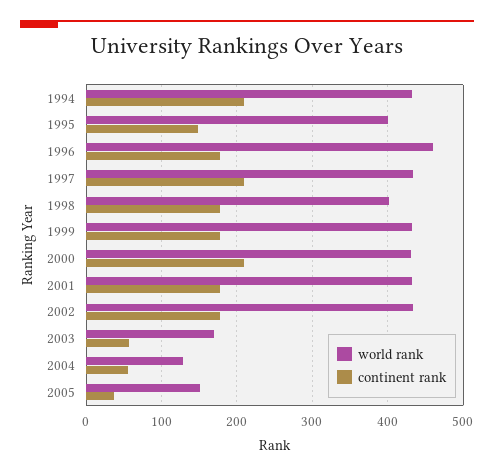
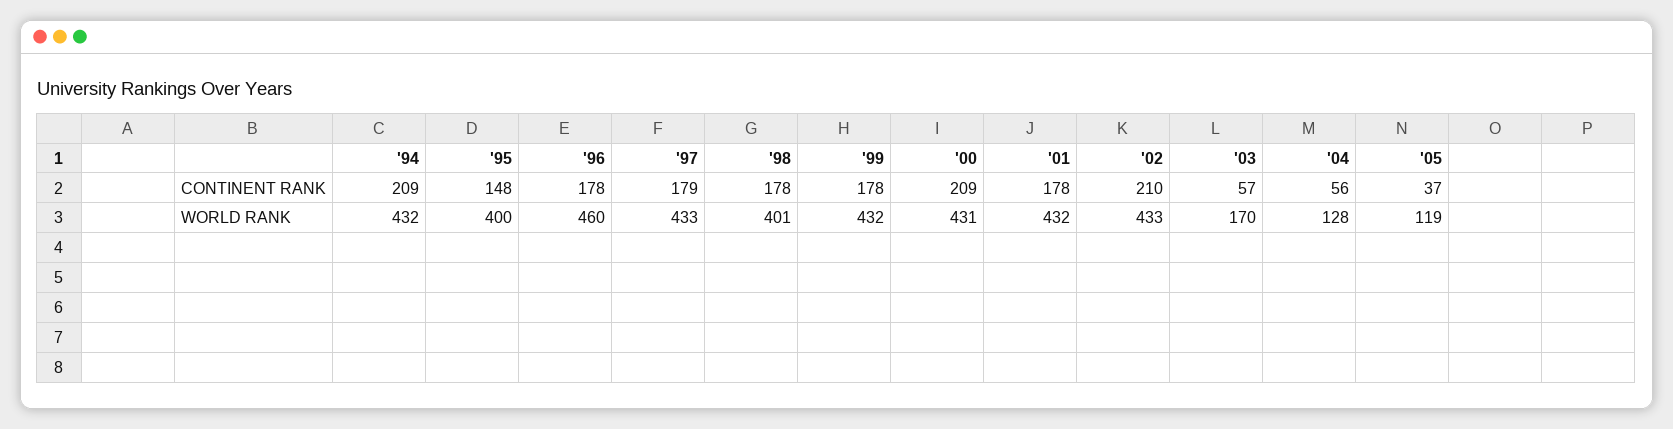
  {
    "world rank": {
      "1994": 432,
      "1995": 400,
      "1996": 460,
      "1997": 433,
      "1998": 401,
      "1999": 432,
      "2000": 431,
      "2001": 432,
      "2002": 433,
      "2003": 170,
      "2004": 128,
-     "2005": 150
+     "2005": 119
    },
    "continent rank": {
      "1994": 209,
      "1995": 148,
      "1996": 178,
-     "1997": 210,
+     "1997": 179,
      "1998": 178,
      "1999": 178,
      "2000": 209,
      "2001": 178,
-     "2002": 180,
+     "2002": 210,
      "2003": 57,
      "2004": 56,
      "2005": 37
    }
  }

